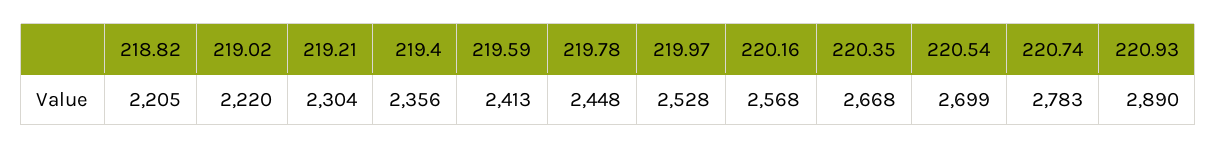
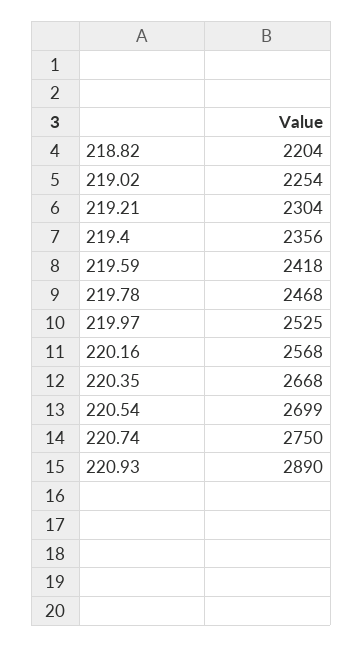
  {
-   "218.82": 2205,
+   "218.82": 2204,
-   "219.02": 2220,
+   "219.02": 2254,
    "219.21": 2304,
    "219.4": 2356,
-   "219.59": 2413,
+   "219.59": 2418,
-   "219.78": 2448,
+   "219.78": 2468,
-   "219.97": 2528,
+   "219.97": 2525,
    "220.16": 2568,
    "220.35": 2668,
    "220.54": 2699,
-   "220.74": 2783,
+   "220.74": 2750,
    "220.93": 2890
  }

